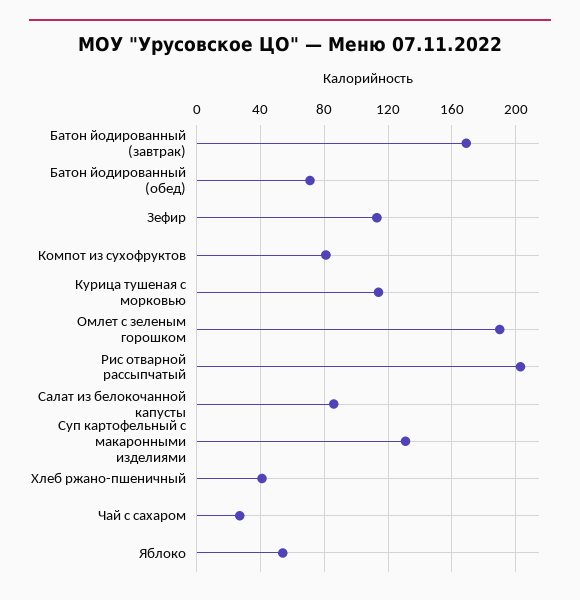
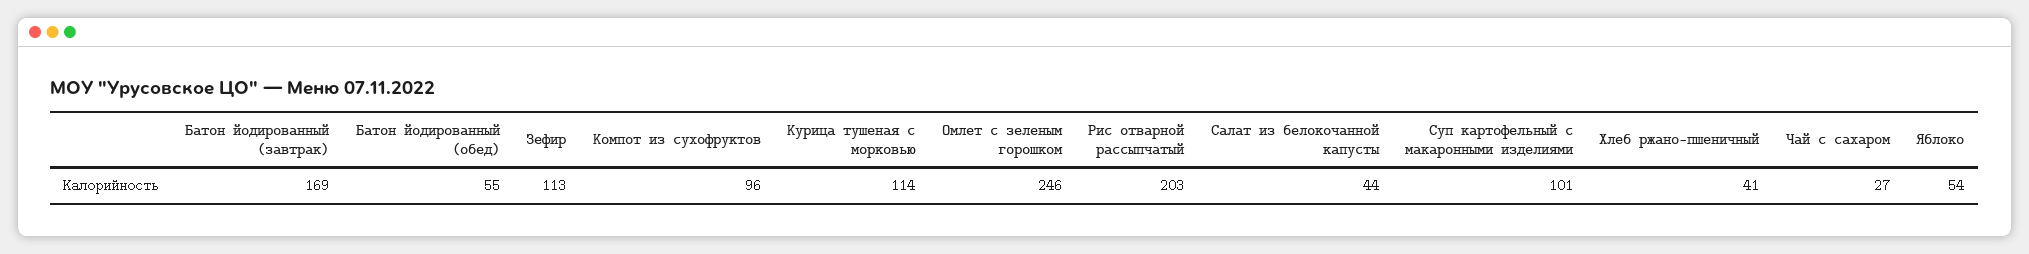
  {
    "Батон йодированный (завтрак)": 169,
-   "Батон йодированный (обед)": 70,
+   "Батон йодированный (обед)": 55,
    "Зефир": 113,
-   "Компот из сухофруктов": 80,
+   "Компот из сухофруктов": 96,
    "Курица тушеная с морковью": 114,
-   "Омлет с зеленым горошком": 190,
+   "Омлет с зеленым горошком": 246,
    "Рис отварной рассыпчатый": 203,
-   "Салат из белокочанной капусты": 85,
+   "Салат из белокочанной капусты": 44,
-   "Суп картофельный с макаронными изделиями": 130,
+   "Суп картофельный с макаронными изделиями": 101,
    "Хлеб ржано-пшеничный": 41,
    "Чай с сахаром": 27,
    "Яблоко": 54
  }

